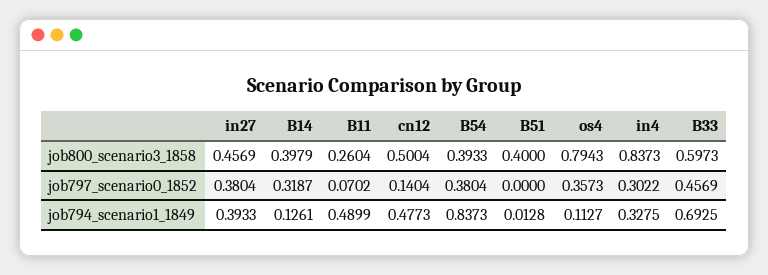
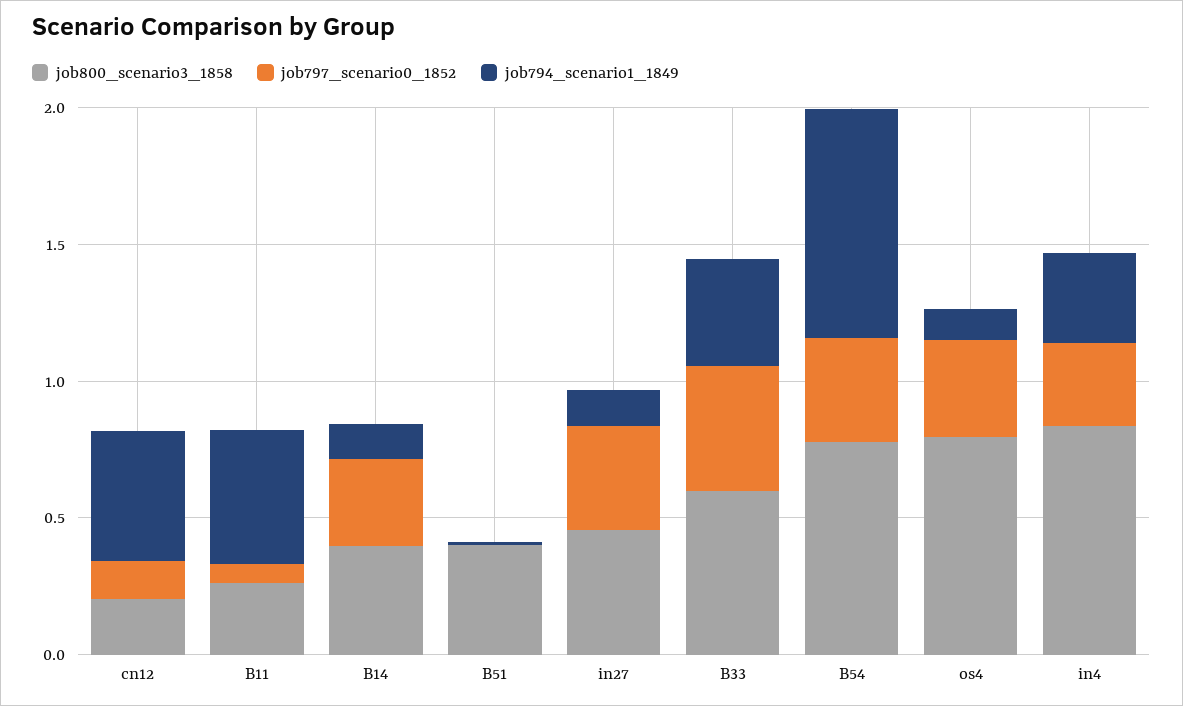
  {
    "job800_scenario3_1858": {
      "in27": 0.4569,
      "B14": 0.3979,
      "B11": 0.2604,
-     "cn12": 0.5004,
+     "cn12": 0.2,
-     "B54": 0.3933,
+     "B54": 0.8,
      "B51": 0.4,
      "os4": 0.7943,
      "in4": 0.8373,
      "B33": 0.5973
    },
    "job797_scenario0_1852": {
      "in27": 0.3804,
      "B14": 0.3187,
      "B11": 0.0702,
      "cn12": 0.1404,
      "B54": 0.3804,
      "B51": 0,
      "os4": 0.3573,
      "in4": 0.3022,
      "B33": 0.4569
    },
    "job794_scenario1_1849": {
-     "in27": 0.3933,
+     "in27": 0.1,
      "B14": 0.1261,
      "B11": 0.4899,
      "cn12": 0.4773,
      "B54": 0.8373,
      "B51": 0.0128,
      "os4": 0.1127,
      "in4": 0.3275,
-     "B33": 0.6925
+     "B33": 0.4
    }
  }

